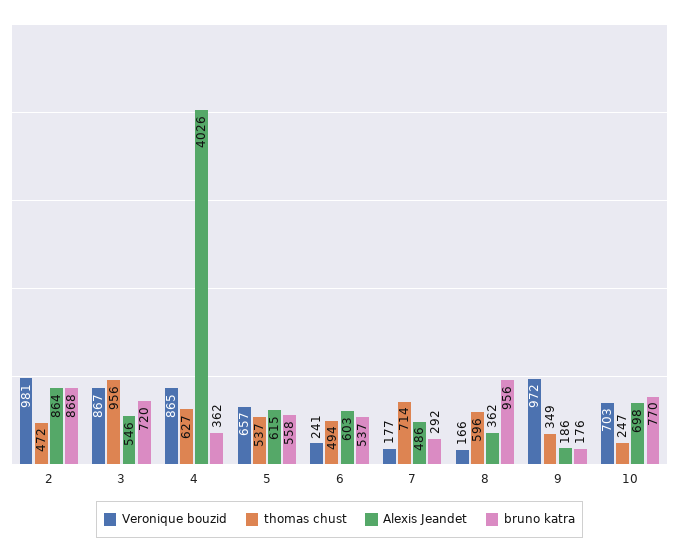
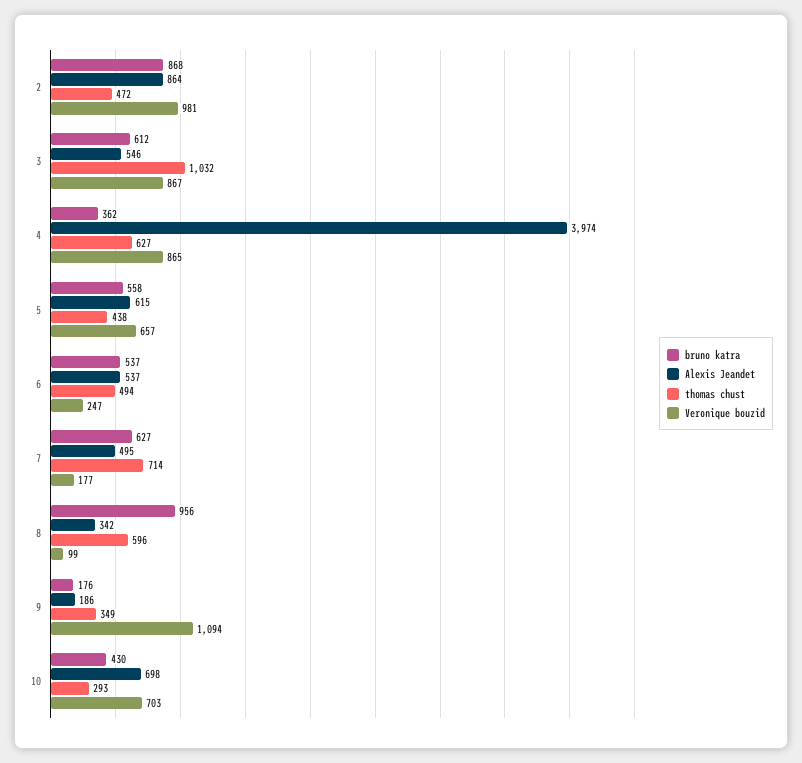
  {
    "Veronique bouzid": {
      "2": 981,
      "3": 867,
      "4": 865,
      "5": 657,
-     "6": 241,
+     "6": 247,
      "7": 177,
-     "8": 166,
+     "8": 99,
-     "9": 972,
+     "9": 1094,
      "10": 703
    },
    "thomas chust": {
      "2": 472,
-     "3": 956,
+     "3": 1032,
      "4": 627,
-     "5": 537,
+     "5": 438,
      "6": 494,
      "7": 714,
      "8": 596,
      "9": 349,
-     "10": 247
+     "10": 293
    },
    "Alexis Jeandet": {
      "2": 864,
      "3": 546,
-     "4": 4026,
+     "4": 3974,
      "5": 615,
-     "6": 603,
+     "6": 537,
-     "7": 486,
+     "7": 495,
-     "8": 362,
+     "8": 342,
      "9": 186,
      "10": 698
    },
    "bruno katra": {
      "2": 868,
-     "3": 720,
+     "3": 612,
      "4": 362,
      "5": 558,
      "6": 537,
-     "7": 292,
+     "7": 627,
      "8": 956,
      "9": 176,
-     "10": 770
+     "10": 430
    }
  }

